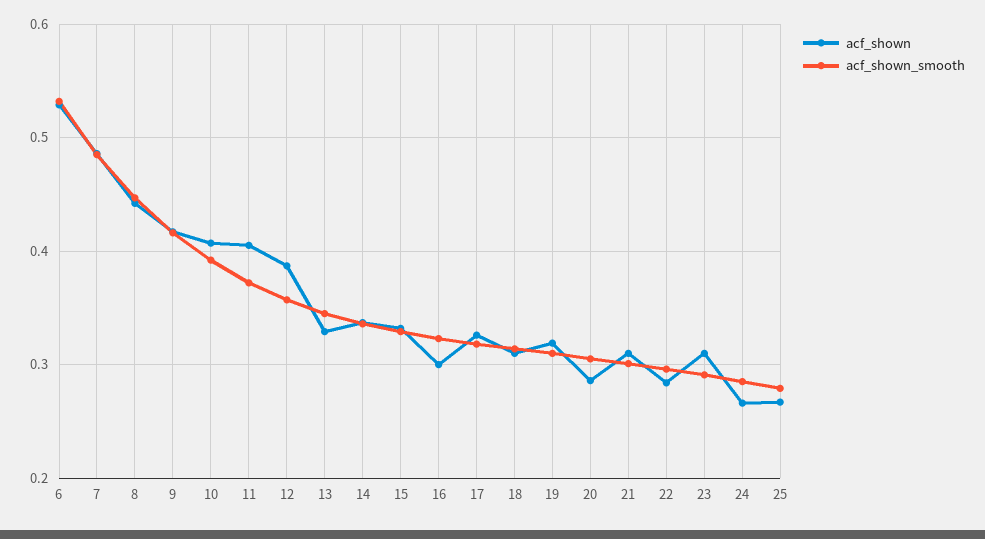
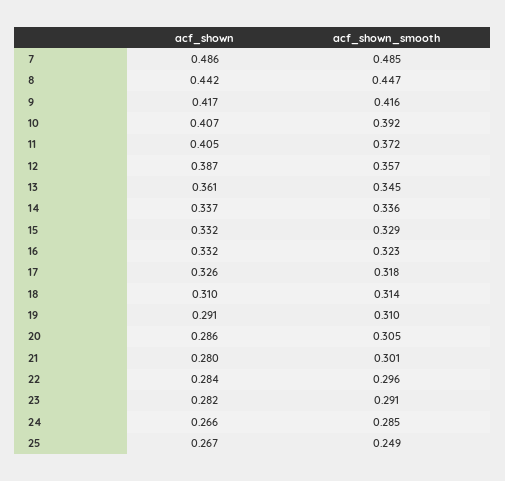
  {
    "acf_shown": {
-     "6": 0.53,
      "7": 0.486,
      "8": 0.442,
      "9": 0.417,
      "10": 0.407,
      "11": 0.405,
      "12": 0.387,
-     "13": 0.33,
+     "13": 0.361,
      "14": 0.337,
      "15": 0.332,
-     "16": 0.3,
+     "16": 0.332,
      "17": 0.326,
      "18": 0.31,
-     "19": 0.32,
+     "19": 0.291,
      "20": 0.286,
-     "21": 0.31,
+     "21": 0.28,
      "22": 0.284,
-     "23": 0.31,
+     "23": 0.282,
      "24": 0.266,
      "25": 0.267
    },
    "acf_shown_smooth": {
-     "6": 0.53,
      "7": 0.485,
      "8": 0.447,
      "9": 0.416,
      "10": 0.392,
      "11": 0.372,
      "12": 0.357,
      "13": 0.345,
      "14": 0.336,
      "15": 0.329,
      "16": 0.323,
      "17": 0.318,
      "18": 0.314,
      "19": 0.31,
      "20": 0.305,
      "21": 0.301,
      "22": 0.296,
      "23": 0.291,
      "24": 0.285,
-     "25": 0.28
+     "25": 0.249
    }
  }

